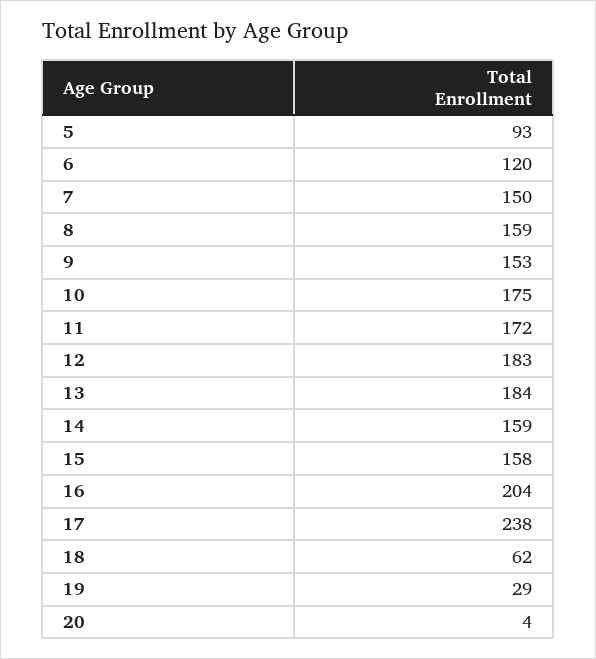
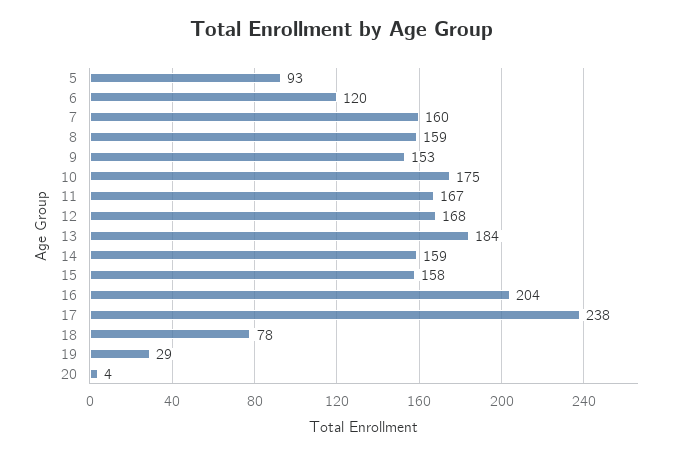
  {
    "5": 93,
    "6": 120,
-   "7": 150,
+   "7": 160,
    "8": 159,
    "9": 153,
    "10": 175,
-   "11": 172,
+   "11": 167,
-   "12": 183,
+   "12": 168,
    "13": 184,
    "14": 159,
    "15": 158,
    "16": 204,
    "17": 238,
-   "18": 62,
+   "18": 78,
    "19": 29,
    "20": 4
  }

